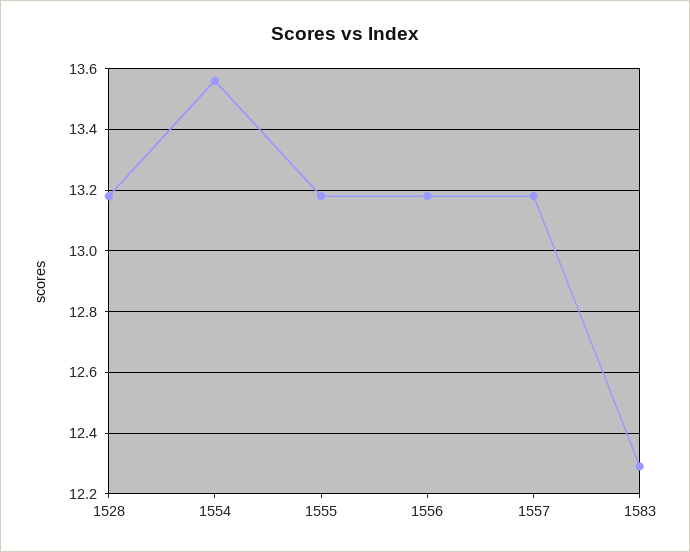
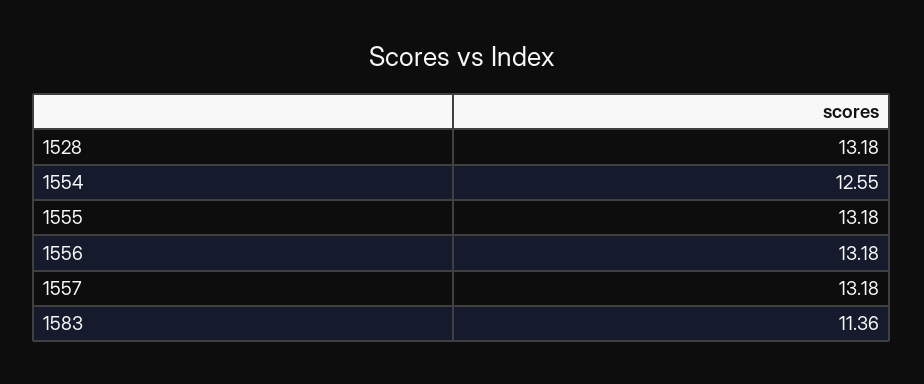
  {
    "1528": 13.18,
-   "1554": 13.55,
+   "1554": 12.55,
    "1555": 13.18,
    "1556": 13.18,
    "1557": 13.18,
-   "1583": 12.3
+   "1583": 11.36
  }

